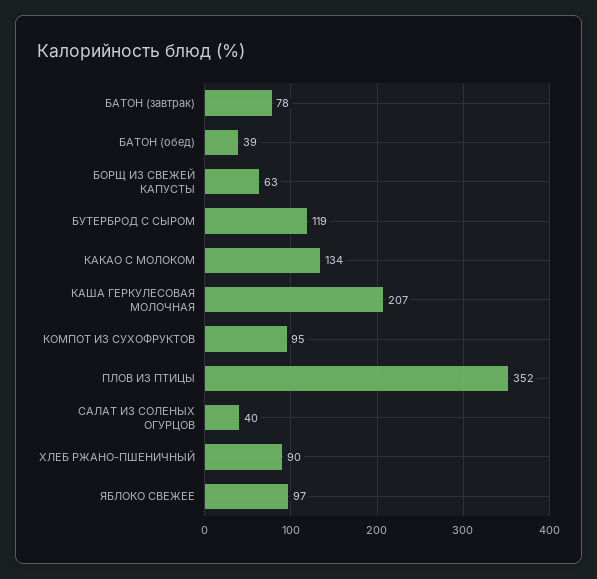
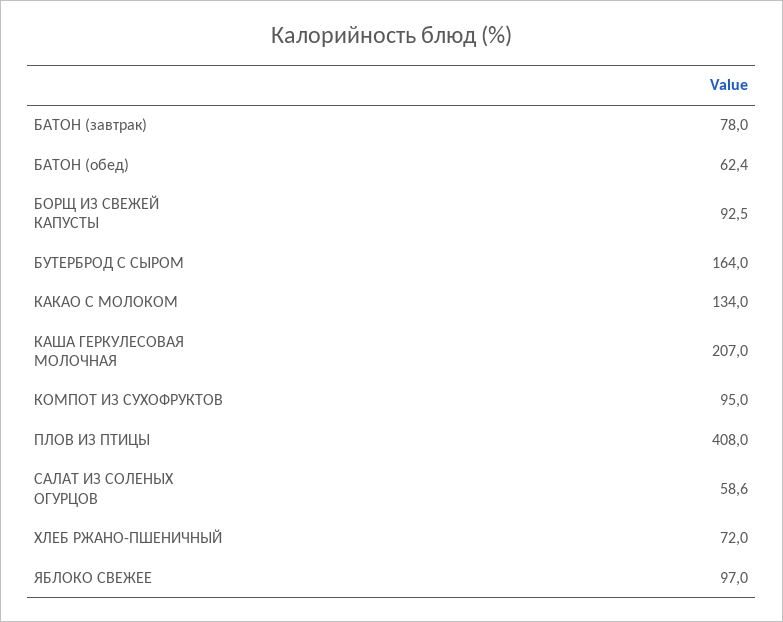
  {
    "БАТОН (завтрак)": 78,
-   "БАТОН (обед)": 39,
+   "БАТОН (обед)": 62.4,
-   "БОРЩ ИЗ СВЕЖЕЙ КАПУСТЫ": 63,
+   "БОРЩ ИЗ СВЕЖЕЙ КАПУСТЫ": 92.5,
-   "БУТЕРБРОД С СЫРОМ": 119,
+   "БУТЕРБРОД С СЫРОМ": 164,
    "КАКАО С МОЛОКОМ": 134,
    "КАША ГЕРКУЛЕСОВАЯ МОЛОЧНАЯ": 207,
    "КОМПОТ ИЗ СУХОФРУКТОВ": 95,
-   "ПЛОВ ИЗ ПТИЦЫ": 352,
+   "ПЛОВ ИЗ ПТИЦЫ": 408,
-   "САЛАТ ИЗ СОЛЕНЫХ ОГУРЦОВ": 40,
+   "САЛАТ ИЗ СОЛЕНЫХ ОГУРЦОВ": 58.6,
-   "ХЛЕБ РЖАНО-ПШЕНИЧНЫЙ": 90,
+   "ХЛЕБ РЖАНО-ПШЕНИЧНЫЙ": 72,
    "ЯБЛОКО СВЕЖЕЕ": 97
  }

